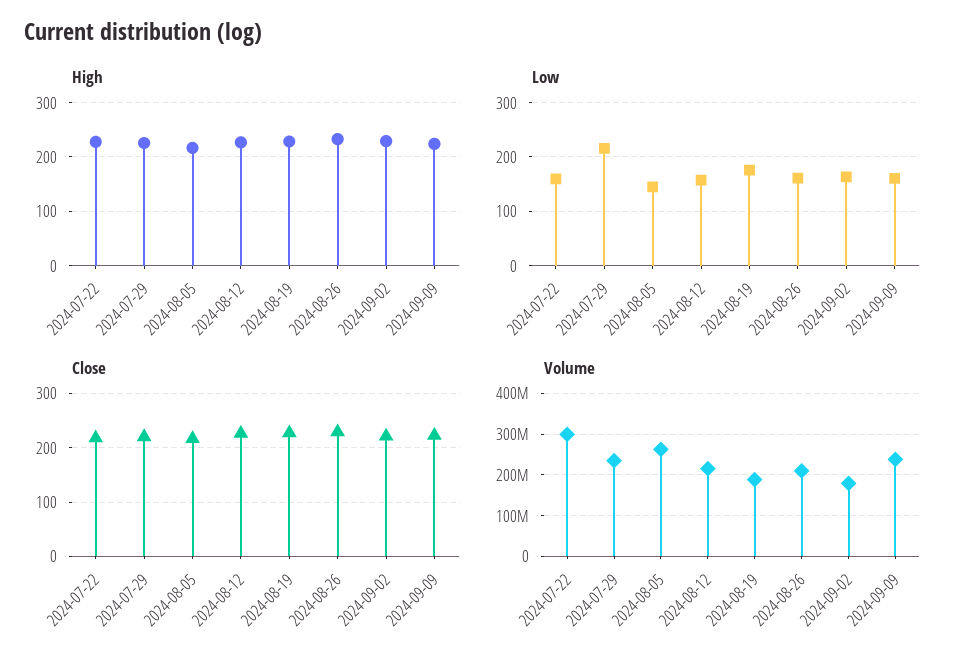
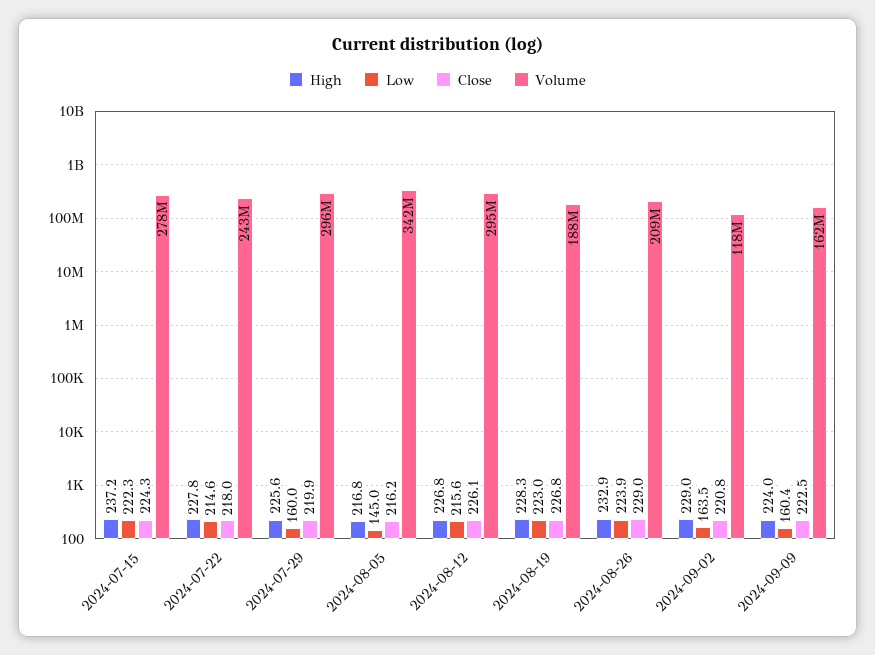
  {
    "High": {
      "2024-07-22": 227.8,
      "2024-07-29": 225.6,
      "2024-08-05": 216.8,
      "2024-08-12": 226.8,
      "2024-08-19": 228.3,
      "2024-08-26": 232.9,
      "2024-09-02": 229,
-     "2024-09-09": 224
+     "2024-09-09": 224,
+     "2024-07-15": 237.2
    },
    "Low": {
-     "2024-07-22": 160,
+     "2024-07-22": 214.6,
-     "2024-07-29": 220,
+     "2024-07-29": 160,
      "2024-08-05": 145,
-     "2024-08-12": 160,
+     "2024-08-12": 215.6,
-     "2024-08-19": 180,
+     "2024-08-19": 223,
-     "2024-08-26": 160,
+     "2024-08-26": 223.9,
      "2024-09-02": 163.5,
-     "2024-09-09": 160.4
+     "2024-09-09": 160.4,
+     "2024-07-15": 222.3
    },
    "Close": {
      "2024-07-22": 218,
      "2024-07-29": 219.9,
      "2024-08-05": 216.2,
      "2024-08-12": 226.1,
      "2024-08-19": 226.8,
      "2024-08-26": 229,
      "2024-09-02": 220.8,
-     "2024-09-09": 222.5
+     "2024-09-09": 222.5,
+     "2024-07-15": 224.3
    },
    "Volume": {
-     "2024-07-22": 300000000,
+     "2024-07-22": 243000000,
-     "2024-07-29": 240000000,
+     "2024-07-29": 296000000,
-     "2024-08-05": 260000000,
+     "2024-08-05": 342000000,
-     "2024-08-12": 220000000,
+     "2024-08-12": 295000000,
      "2024-08-19": 188000000,
      "2024-08-26": 209000000,
-     "2024-09-02": 180000000,
+     "2024-09-02": 118000000,
-     "2024-09-09": 240000000
+     "2024-09-09": 162000000,
+     "2024-07-15": 278000000
    }
  }

